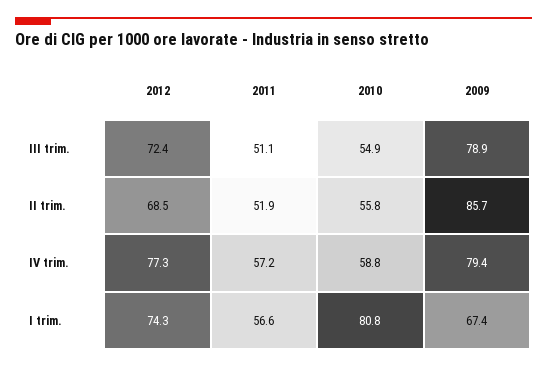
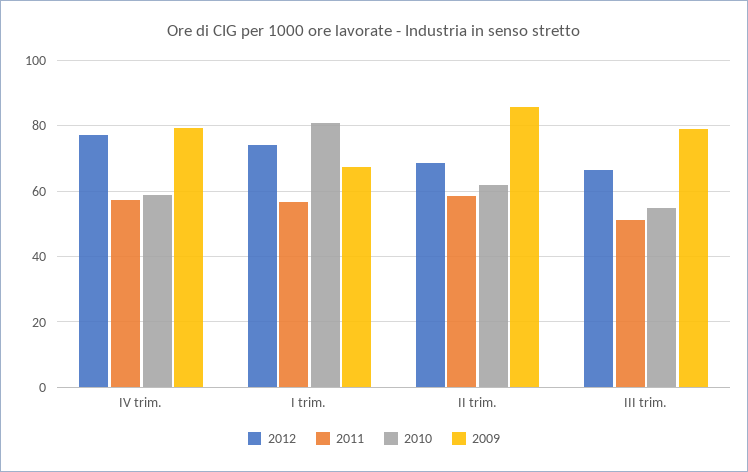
  {
    "2012": {
-     "III trim.": 72.4,
+     "III trim.": 66,
      "II trim.": 68.5,
      "IV trim.": 77.3,
      "I trim.": 74.3
    },
    "2011": {
      "III trim.": 51.1,
-     "II trim.": 51.9,
+     "II trim.": 58,
      "IV trim.": 57.2,
      "I trim.": 56.6
    },
    "2010": {
      "III trim.": 54.9,
-     "II trim.": 55.8,
+     "II trim.": 62,
      "IV trim.": 58.8,
      "I trim.": 80.8
    },
    "2009": {
      "III trim.": 78.9,
      "II trim.": 85.7,
      "IV trim.": 79.4,
      "I trim.": 67.4
    }
  }

